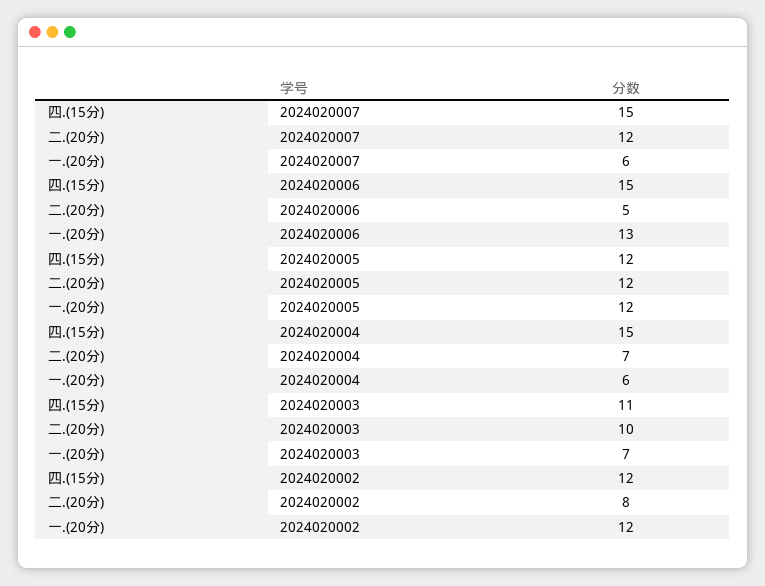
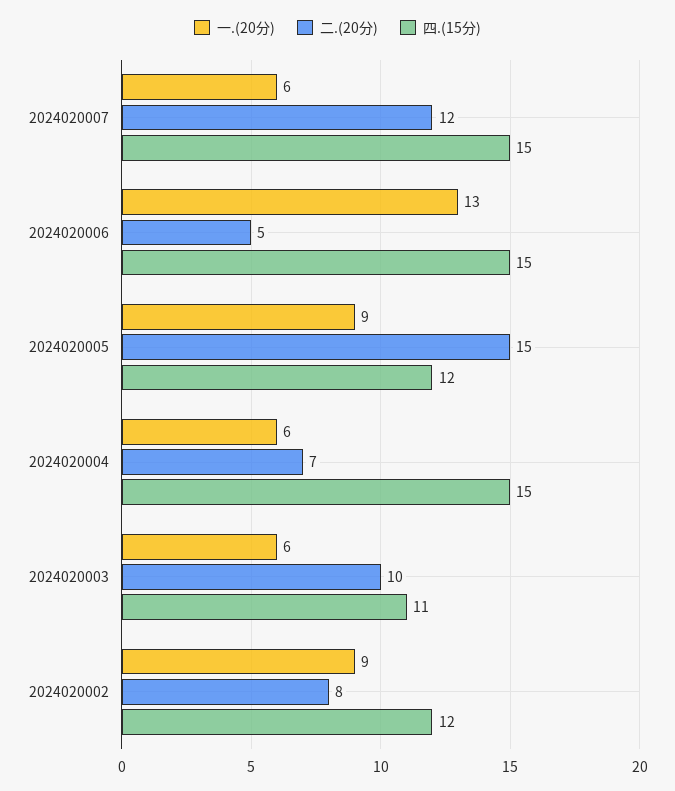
  {
    "四.(15分)": {
      "2024020007": 15,
      "2024020006": 15,
      "2024020005": 12,
      "2024020004": 15,
      "2024020003": 11,
      "2024020002": 12
    },
    "二.(20分)": {
      "2024020007": 12,
      "2024020006": 5,
-     "2024020005": 12,
+     "2024020005": 15,
      "2024020004": 7,
      "2024020003": 10,
      "2024020002": 8
    },
    "一.(20分)": {
      "2024020007": 6,
      "2024020006": 13,
-     "2024020005": 12,
+     "2024020005": 9,
      "2024020004": 6,
-     "2024020003": 7,
+     "2024020003": 6,
-     "2024020002": 12
+     "2024020002": 9
    }
  }

